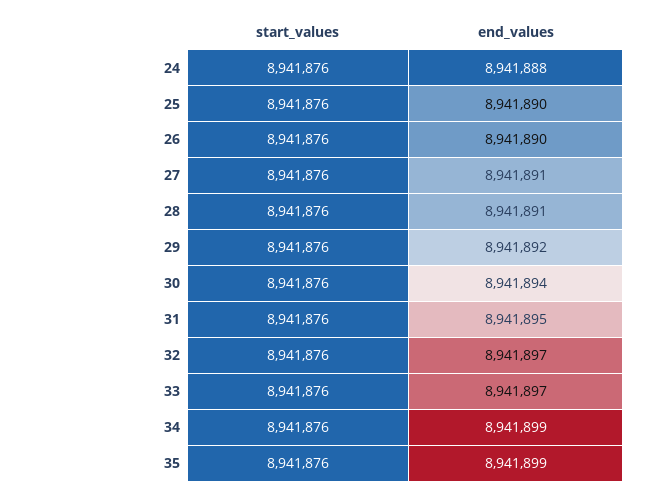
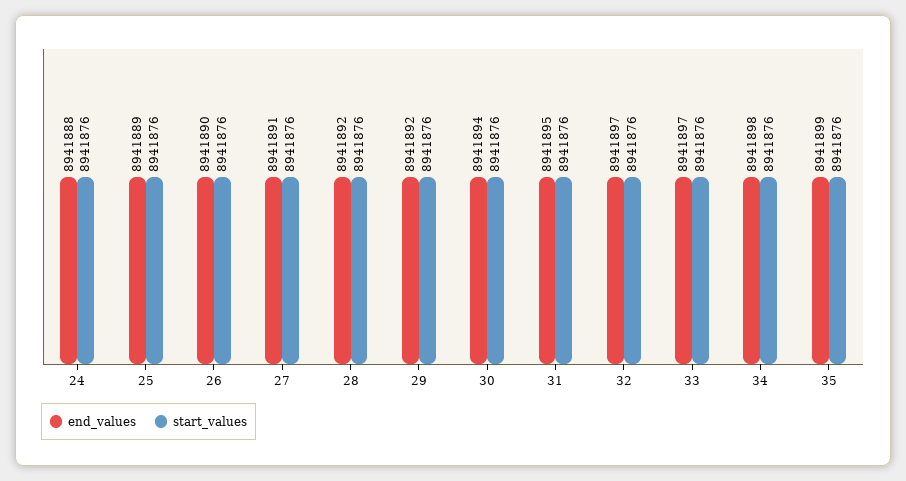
  {
    "start_values": {
      "24": 8941876,
      "25": 8941876,
      "26": 8941876,
      "27": 8941876,
      "28": 8941876,
      "29": 8941876,
      "30": 8941876,
      "31": 8941876,
      "32": 8941876,
      "33": 8941876,
      "34": 8941876,
      "35": 8941876
    },
    "end_values": {
      "24": 8941888,
-     "25": 8941890,
+     "25": 8941889,
      "26": 8941890,
      "27": 8941891,
-     "28": 8941891,
+     "28": 8941892,
      "29": 8941892,
      "30": 8941894,
      "31": 8941895,
      "32": 8941897,
      "33": 8941897,
-     "34": 8941899,
+     "34": 8941898,
      "35": 8941899
    }
  }

